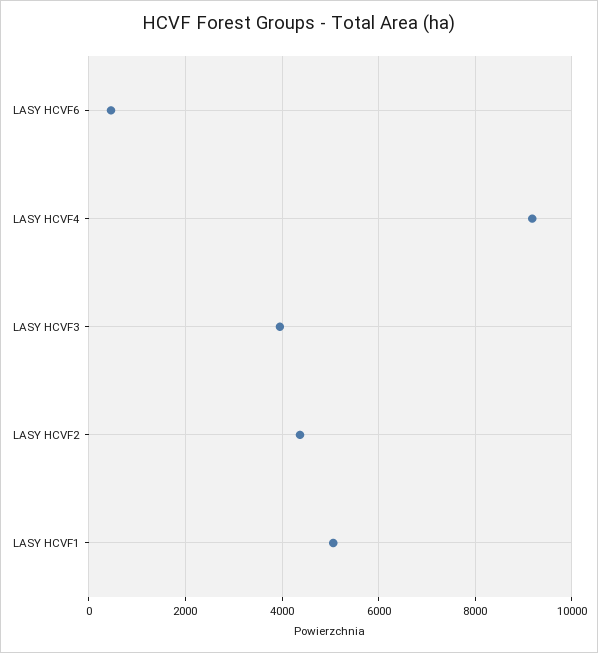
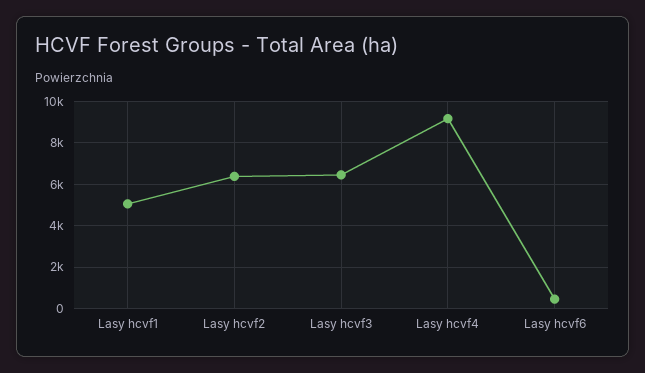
  {
    "LASY HCVF6": 400,
    "LASY HCVF4": 9200,
-   "LASY HCVF3": 4000,
+   "LASY HCVF3": 6500,
-   "LASY HCVF2": 4400,
+   "LASY HCVF2": 6500,
    "LASY HCVF1": 5000
  }

